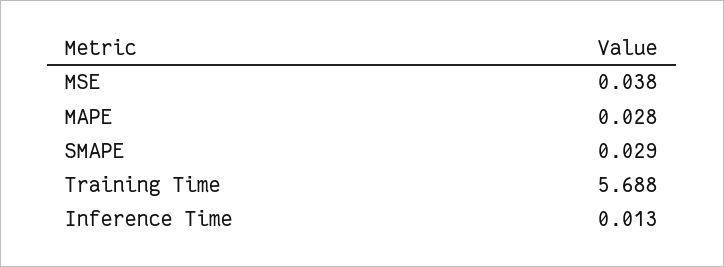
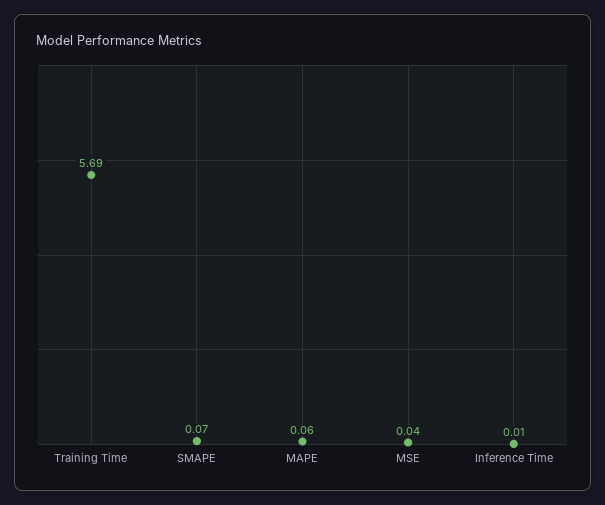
  {
    "MSE": 0.038,
-   "MAPE": 0.028,
+   "MAPE": 0.06,
-   "SMAPE": 0.029,
+   "SMAPE": 0.07,
    "Training Time": 5.688,
    "Inference Time": 0.013
  }

